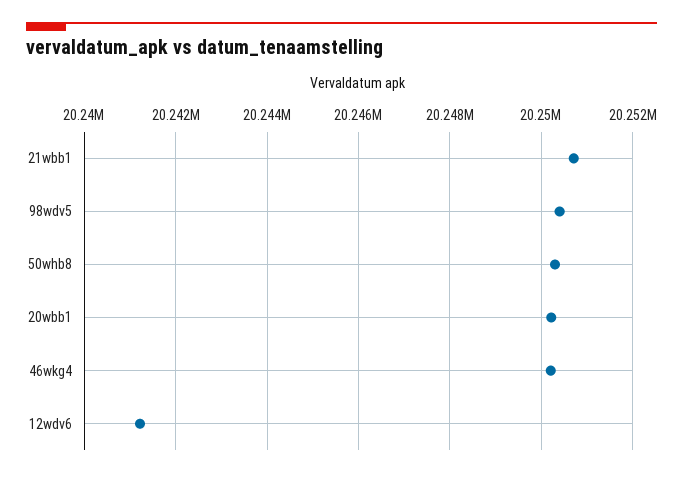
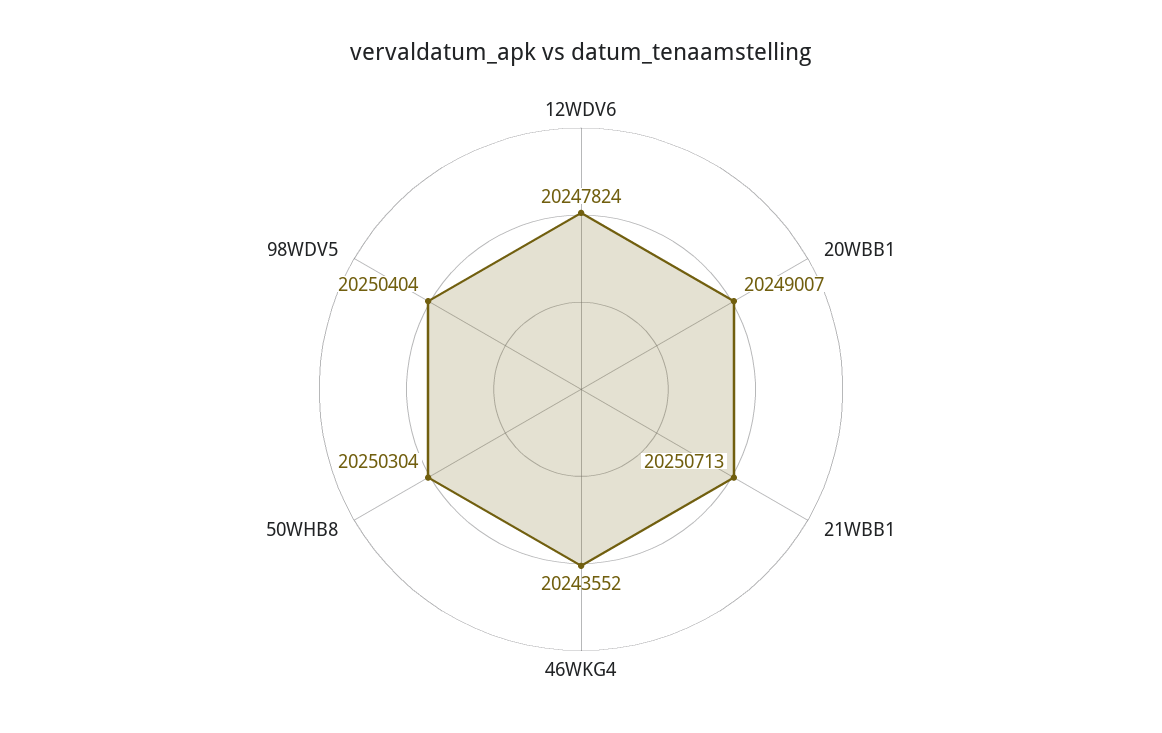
  {
    "21wbb1": 20250713,
    "98wdv5": 20250404,
    "50whb8": 20250304,
-   "20wbb1": 20250200,
+   "20wbb1": 20249007,
-   "46wkg4": 20250200,
+   "46wkg4": 20243552,
-   "12wdv6": 20241200
+   "12wdv6": 20247824
  }

